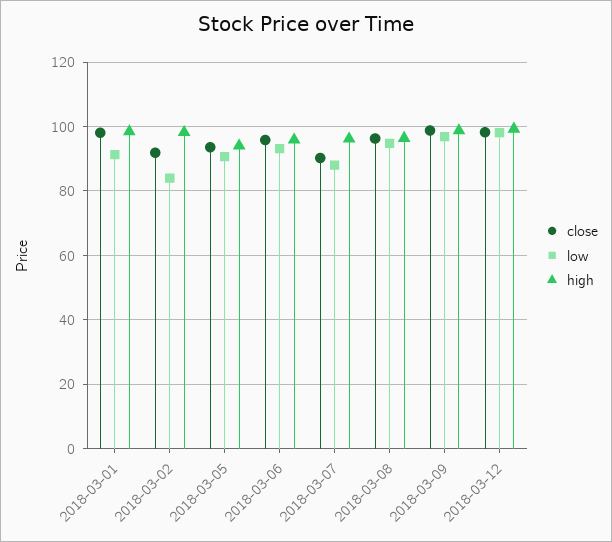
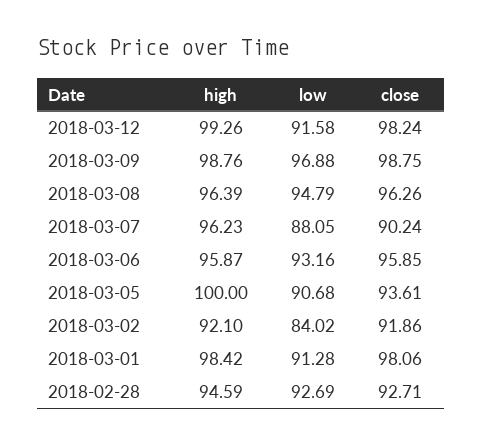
  {
    "close": {
      "2018-03-01": 98.06,
      "2018-03-02": 91.86,
      "2018-03-05": 93.61,
      "2018-03-06": 95.85,
      "2018-03-07": 90.24,
      "2018-03-08": 96.26,
      "2018-03-09": 98.75,
-     "2018-03-12": 98.24
+     "2018-03-12": 98.24,
+     "2018-02-28": 92.71
    },
    "low": {
      "2018-03-01": 91.28,
      "2018-03-02": 84.02,
      "2018-03-05": 90.68,
      "2018-03-06": 93.16,
      "2018-03-07": 88.05,
      "2018-03-08": 94.79,
      "2018-03-09": 96.88,
-     "2018-03-12": 98
+     "2018-03-12": 91.58,
+     "2018-02-28": 92.69
    },
    "high": {
      "2018-03-01": 98.42,
-     "2018-03-02": 98,
+     "2018-03-02": 92.1,
-     "2018-03-05": 94,
+     "2018-03-05": 100,
      "2018-03-06": 95.87,
      "2018-03-07": 96.23,
      "2018-03-08": 96.39,
      "2018-03-09": 98.76,
-     "2018-03-12": 99.26
+     "2018-03-12": 99.26,
+     "2018-02-28": 94.59
    }
  }

